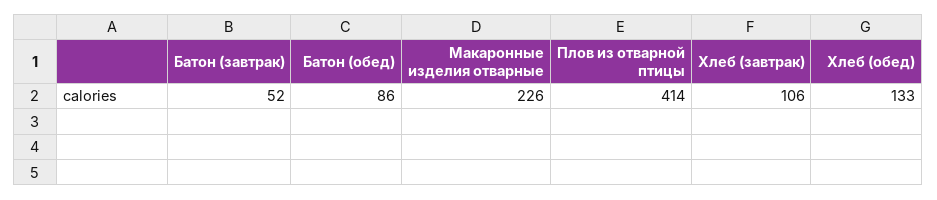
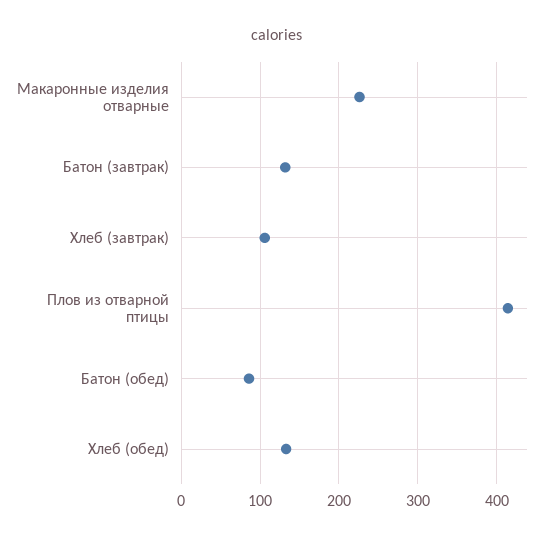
  {
-   "Батон (завтрак)": 52,
+   "Батон (завтрак)": 130,
    "Батон (обед)": 86,
    "Макаронные изделия отварные": 226,
    "Плов из отварной птицы": 414,
    "Хлеб (завтрак)": 106,
    "Хлеб (обед)": 133
  }

